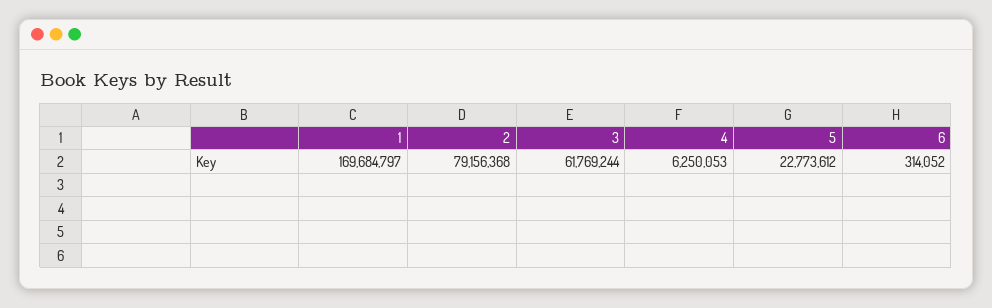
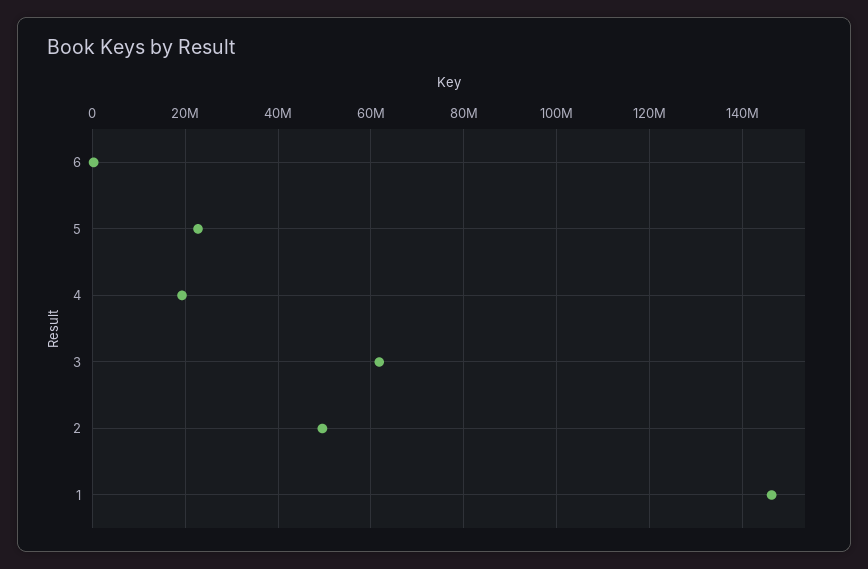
  {
-   "1": 169684797,
+   "1": 146000000,
-   "2": 79156368,
+   "2": 50000000,
    "3": 61769244,
-   "4": 6250053,
+   "4": 20000000,
    "5": 22773612,
    "6": 314052
  }

